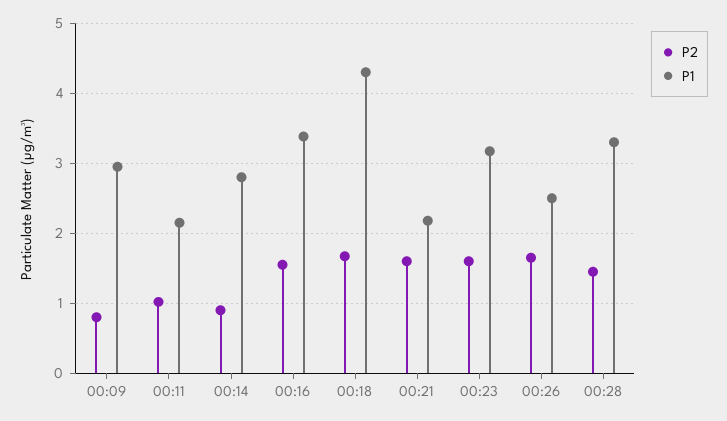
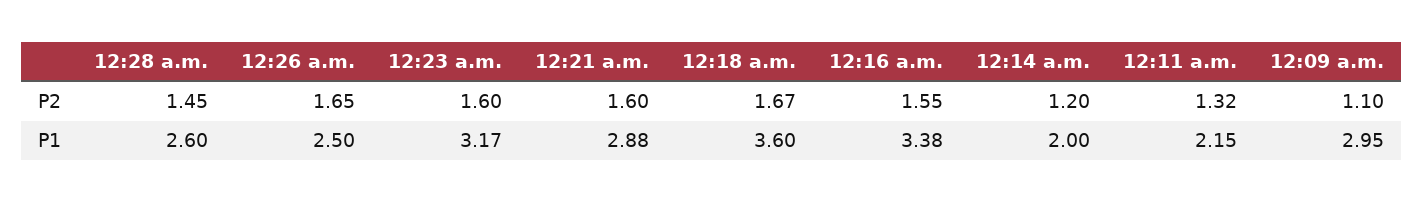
  {
    "P2": {
-     "00:09": 0.8,
+     "00:09": 1.1,
-     "00:11": 1,
+     "00:11": 1.32,
-     "00:14": 0.9,
+     "00:14": 1.2,
      "00:16": 1.55,
      "00:18": 1.67,
      "00:21": 1.6,
      "00:23": 1.6,
      "00:26": 1.65,
      "00:28": 1.45
    },
    "P1": {
      "00:09": 2.95,
      "00:11": 2.15,
-     "00:14": 2.8,
+     "00:14": 2,
      "00:16": 3.38,
-     "00:18": 4.3,
+     "00:18": 3.6,
-     "00:21": 2.2,
+     "00:21": 2.88,
      "00:23": 3.17,
      "00:26": 2.5,
-     "00:28": 3.3
+     "00:28": 2.6
    }
  }

